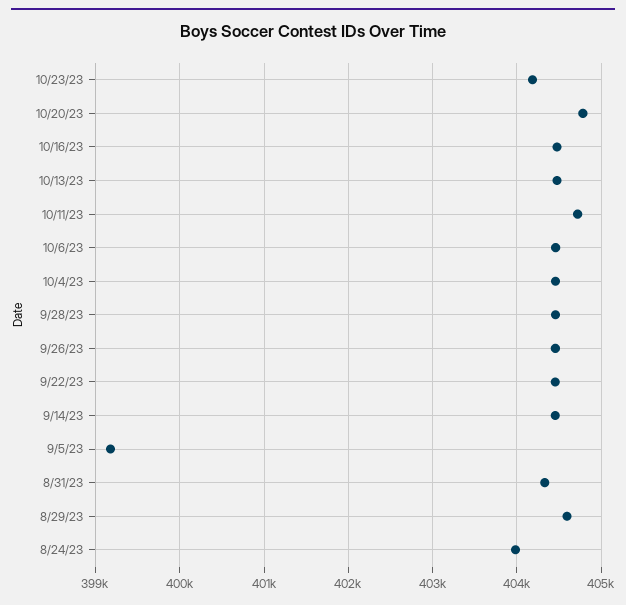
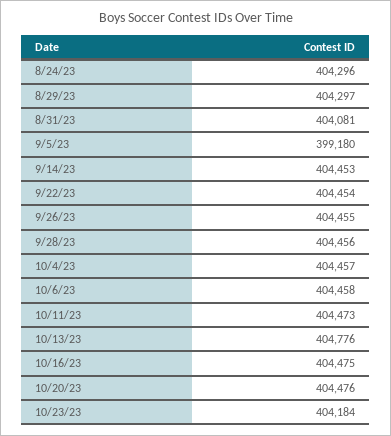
  {
    "10/23/23": 404184,
-   "10/20/23": 404800,
+   "10/20/23": 404476,
    "10/16/23": 404475,
-   "10/13/23": 404500,
+   "10/13/23": 404776,
-   "10/11/23": 404700,
+   "10/11/23": 404473,
    "10/6/23": 404458,
    "10/4/23": 404457,
    "9/28/23": 404456,
    "9/26/23": 404455,
    "9/22/23": 404454,
    "9/14/23": 404453,
    "9/5/23": 399180,
-   "8/31/23": 404300,
+   "8/31/23": 404081,
-   "8/29/23": 404600,
+   "8/29/23": 404297,
-   "8/24/23": 404000
+   "8/24/23": 404296
  }

